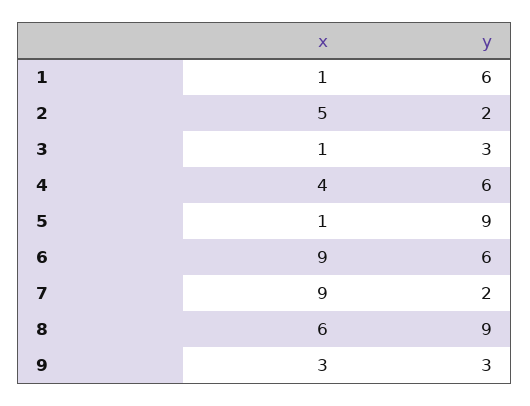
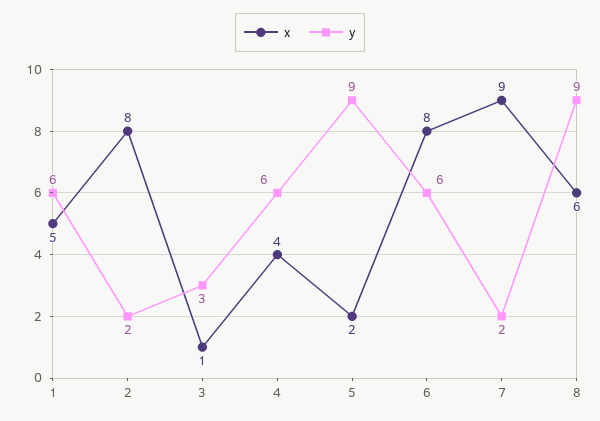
  {
    "x": {
-     "1": 1,
+     "1": 5,
-     "2": 5,
+     "2": 8,
      "3": 1,
      "4": 4,
-     "5": 1,
+     "5": 2,
-     "6": 9,
+     "6": 8,
      "7": 9,
-     "8": 6,
+     "8": 6
-     "9": 3
    },
    "y": {
      "1": 6,
      "2": 2,
      "3": 3,
      "4": 6,
      "5": 9,
      "6": 6,
      "7": 2,
-     "8": 9,
+     "8": 9
-     "9": 3
    }
  }

